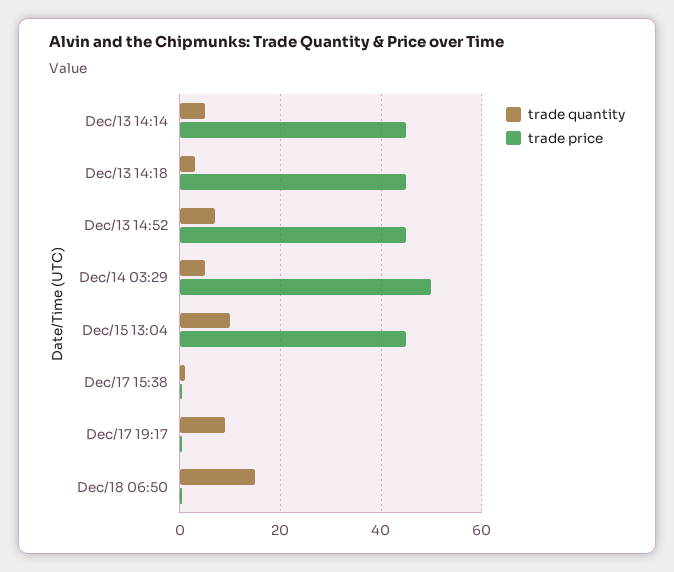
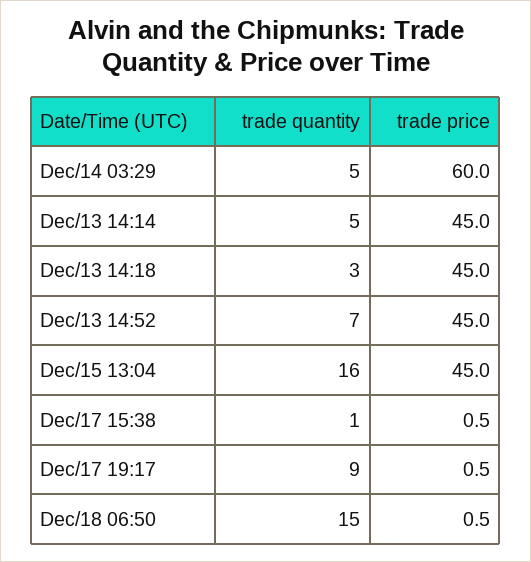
  {
    "trade quantity": {
      "Dec/13 14:14": 5,
      "Dec/13 14:18": 3,
      "Dec/13 14:52": 7,
      "Dec/14 03:29": 5,
-     "Dec/15 13:04": 10,
+     "Dec/15 13:04": 16,
      "Dec/17 15:38": 1,
      "Dec/17 19:17": 9,
      "Dec/18 06:50": 15
    },
    "trade price": {
      "Dec/13 14:14": 45,
      "Dec/13 14:18": 45,
      "Dec/13 14:52": 45,
-     "Dec/14 03:29": 50,
+     "Dec/14 03:29": 60,
      "Dec/15 13:04": 45,
      "Dec/17 15:38": 0.5,
      "Dec/17 19:17": 0.5,
      "Dec/18 06:50": 0.5
    }
  }

